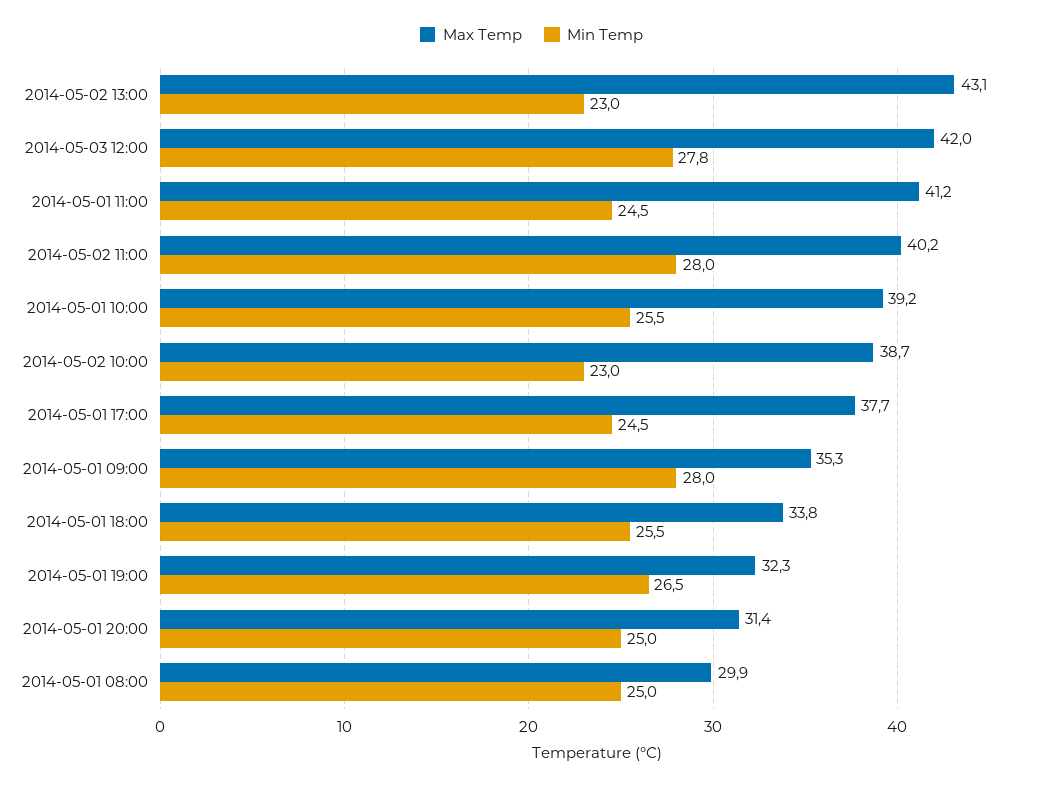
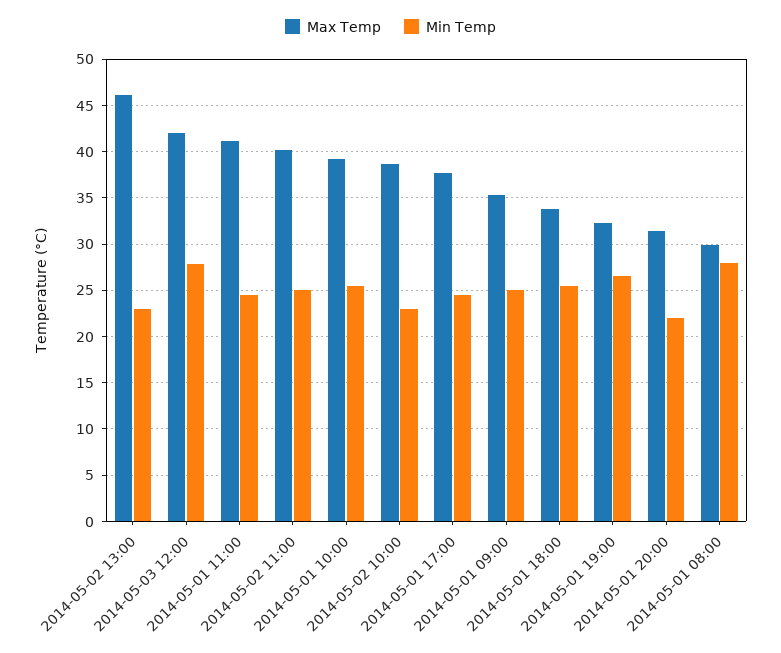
  {
    "Max Temp": {
-     "2014-05-02 13:00": 43.1,
+     "2014-05-02 13:00": 46,
      "2014-05-03 12:00": 42,
      "2014-05-01 11:00": 41.2,
      "2014-05-02 11:00": 40.2,
      "2014-05-01 10:00": 39.2,
      "2014-05-02 10:00": 38.7,
      "2014-05-01 17:00": 37.7,
      "2014-05-01 09:00": 35.3,
      "2014-05-01 18:00": 33.8,
      "2014-05-01 19:00": 32.3,
      "2014-05-01 20:00": 31.4,
      "2014-05-01 08:00": 29.9
    },
    "Min Temp": {
      "2014-05-02 13:00": 23,
      "2014-05-03 12:00": 27.8,
      "2014-05-01 11:00": 24.5,
-     "2014-05-02 11:00": 28,
+     "2014-05-02 11:00": 25,
      "2014-05-01 10:00": 25.5,
      "2014-05-02 10:00": 23,
      "2014-05-01 17:00": 24.5,
-     "2014-05-01 09:00": 28,
+     "2014-05-01 09:00": 25,
      "2014-05-01 18:00": 25.5,
      "2014-05-01 19:00": 26.5,
-     "2014-05-01 20:00": 25,
+     "2014-05-01 20:00": 22,
-     "2014-05-01 08:00": 25
+     "2014-05-01 08:00": 28
    }
  }

